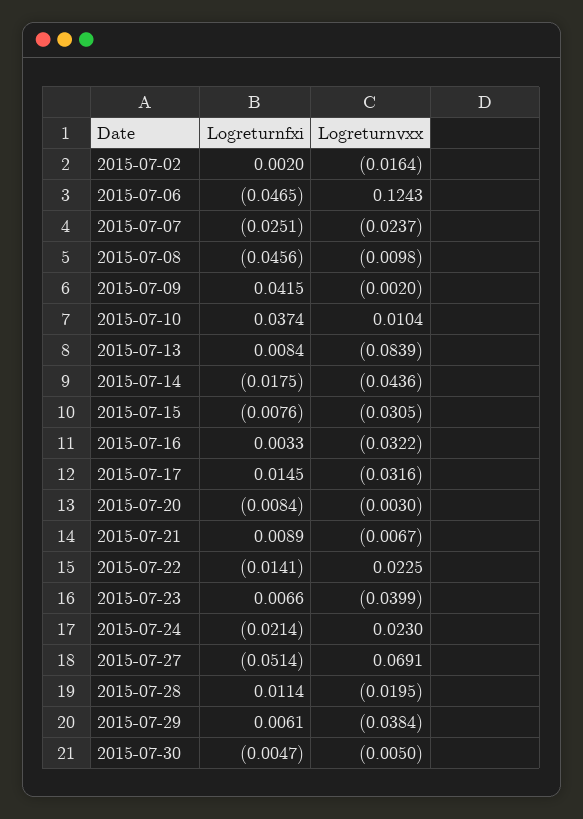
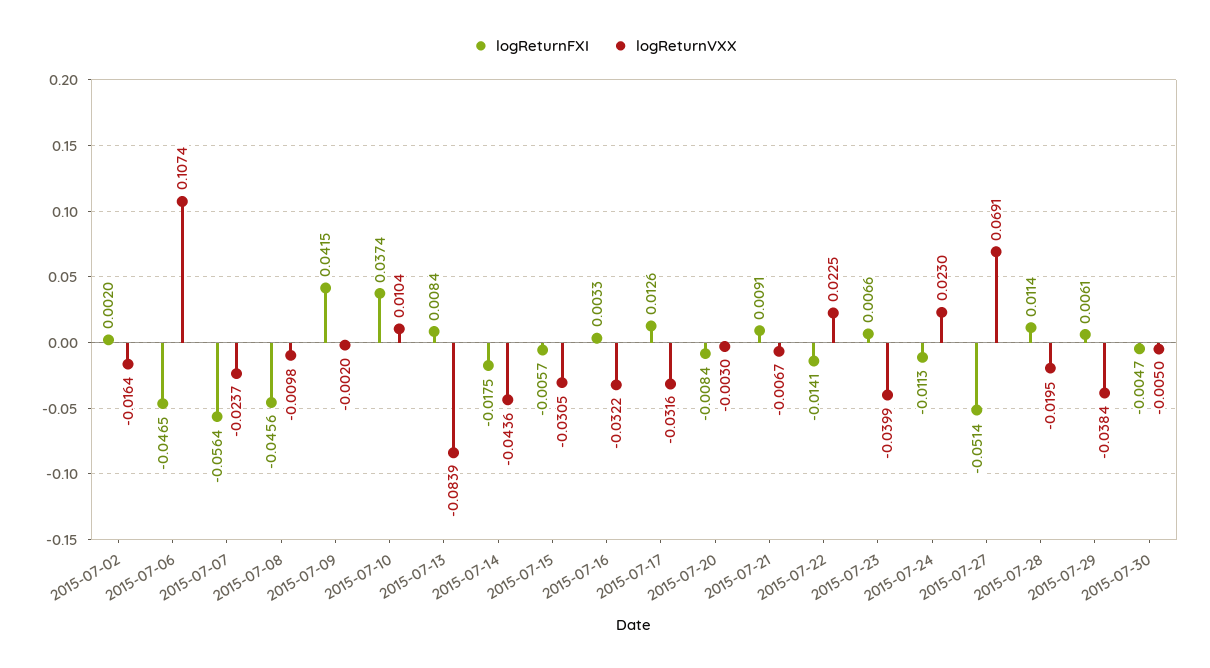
  {
    "Logreturnfxi": {
      "2015-07-02": 0.002,
      "2015-07-06": -0.0465,
-     "2015-07-07": -0.0251,
+     "2015-07-07": -0.0564,
      "2015-07-08": -0.0456,
      "2015-07-09": 0.0415,
      "2015-07-10": 0.0374,
      "2015-07-13": 0.0084,
      "2015-07-14": -0.0175,
-     "2015-07-15": -0.0076,
+     "2015-07-15": -0.0057,
      "2015-07-16": 0.0033,
-     "2015-07-17": 0.0145,
+     "2015-07-17": 0.0126,
      "2015-07-20": -0.0084,
-     "2015-07-21": 0.0089,
+     "2015-07-21": 0.0091,
      "2015-07-22": -0.0141,
      "2015-07-23": 0.0066,
-     "2015-07-24": -0.0214,
+     "2015-07-24": -0.0113,
      "2015-07-27": -0.0514,
      "2015-07-28": 0.0114,
      "2015-07-29": 0.0061,
      "2015-07-30": -0.0047
    },
    "Logreturnvxx": {
      "2015-07-02": -0.0164,
-     "2015-07-06": 0.1243,
+     "2015-07-06": 0.1074,
      "2015-07-07": -0.0237,
      "2015-07-08": -0.0098,
      "2015-07-09": -0.002,
      "2015-07-10": 0.0104,
      "2015-07-13": -0.0839,
      "2015-07-14": -0.0436,
      "2015-07-15": -0.0305,
      "2015-07-16": -0.0322,
      "2015-07-17": -0.0316,
      "2015-07-20": -0.003,
      "2015-07-21": -0.0067,
      "2015-07-22": 0.0225,
      "2015-07-23": -0.0399,
      "2015-07-24": 0.023,
      "2015-07-27": 0.0691,
      "2015-07-28": -0.0195,
      "2015-07-29": -0.0384,
      "2015-07-30": -0.005
    }
  }

